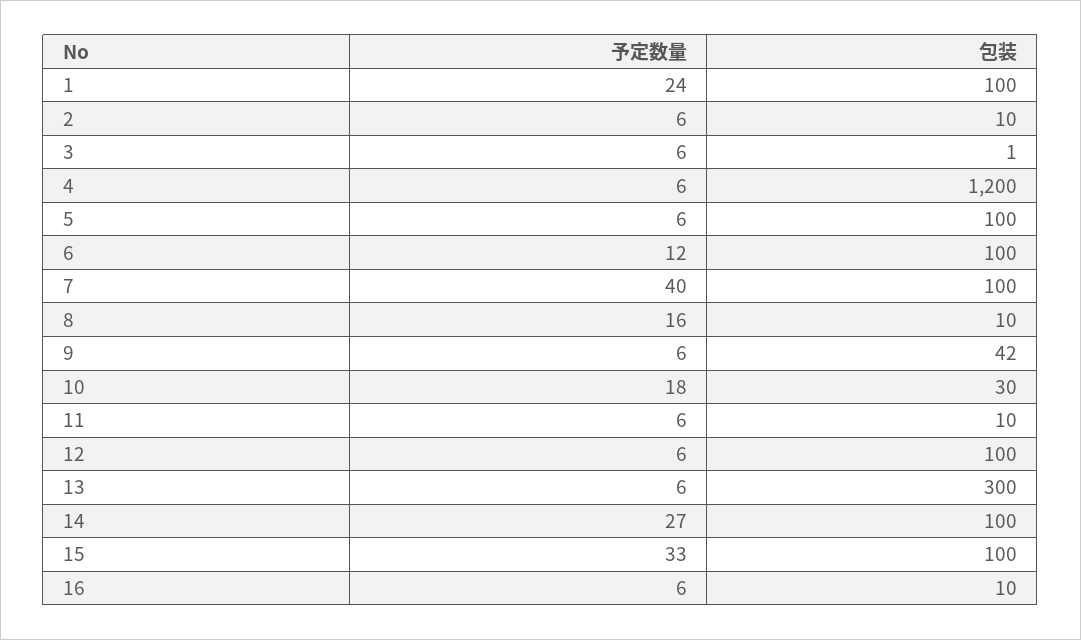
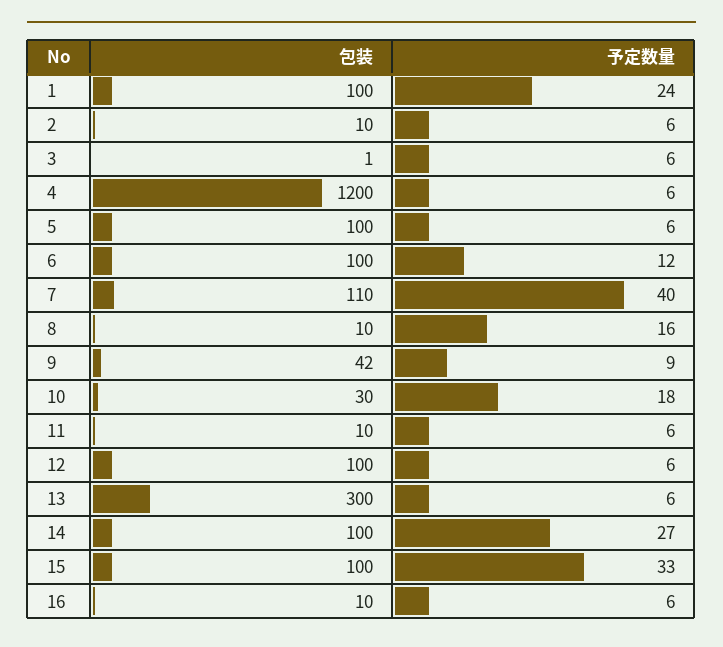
  {
    "予定数量": {
      "1": 24,
      "2": 6,
      "3": 6,
      "4": 6,
      "5": 6,
      "6": 12,
      "7": 40,
      "8": 16,
-     "9": 6,
+     "9": 9,
      "10": 18,
      "11": 6,
      "12": 6,
      "13": 6,
      "14": 27,
      "15": 33,
      "16": 6
    },
    "包装": {
      "1": 100,
      "2": 10,
      "3": 1,
      "4": 1200,
      "5": 100,
      "6": 100,
-     "7": 100,
+     "7": 110,
      "8": 10,
      "9": 42,
      "10": 30,
      "11": 10,
      "12": 100,
      "13": 300,
      "14": 100,
      "15": 100,
      "16": 10
    }
  }

